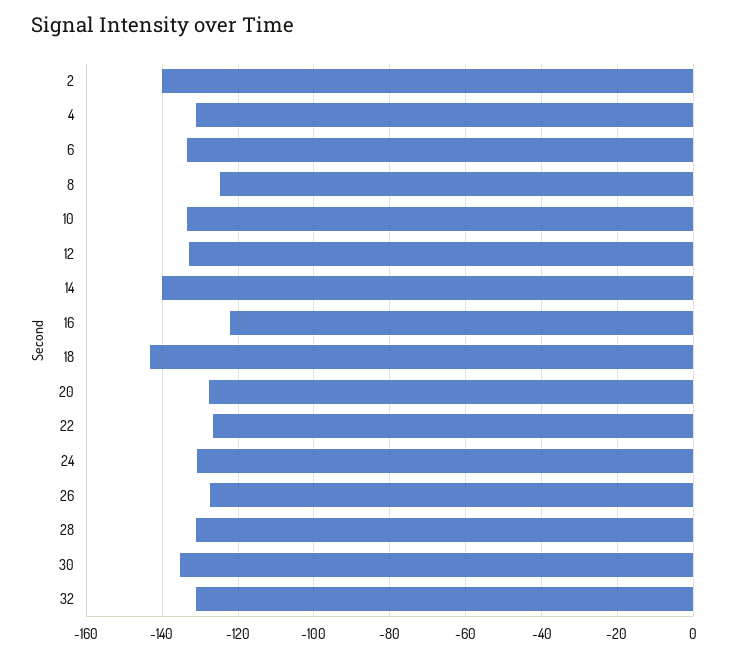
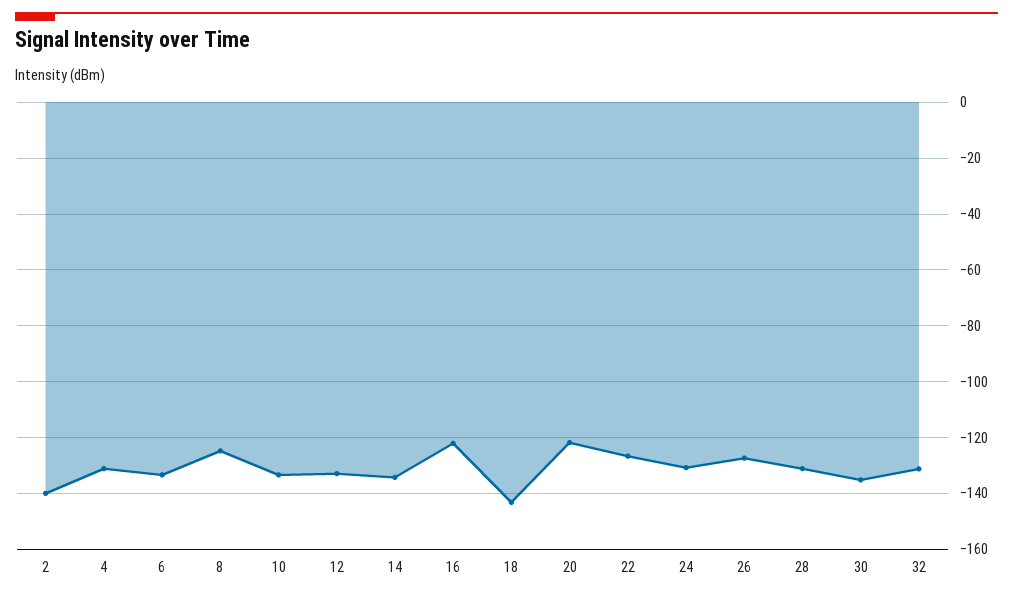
  {
    "2": -140,
    "4": -132,
    "6": -134,
    "8": -124,
    "10": -134,
    "12": -132,
-   "14": -140,
+   "14": -135,
    "16": -122,
    "18": -144,
-   "20": -128,
+   "20": -122.5,
    "22": -126,
    "24": -130,
    "26": -128,
    "28": -132,
    "30": -136,
    "32": -132
  }

